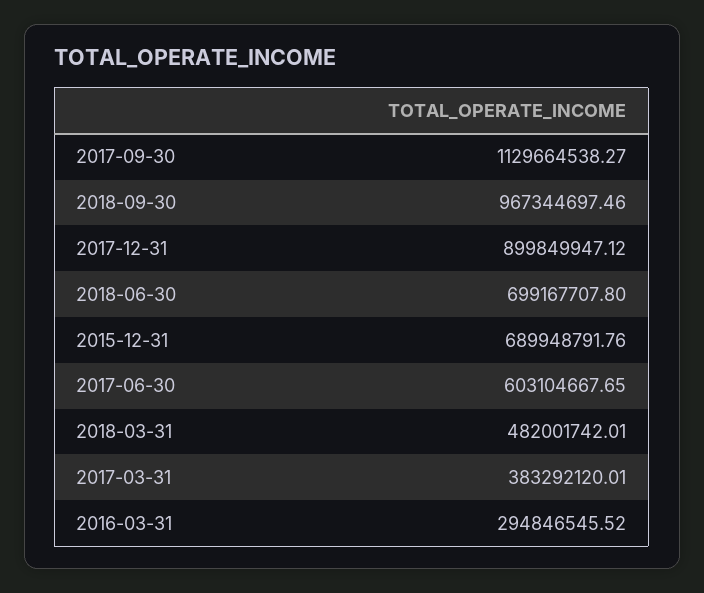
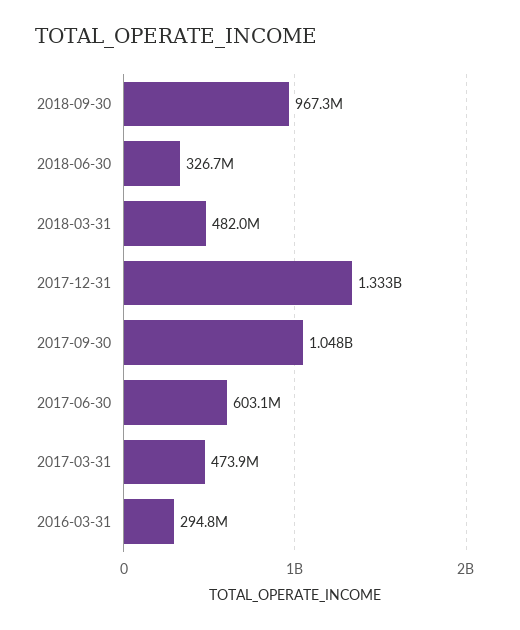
  {
-   "2017-09-30": 1129664538.27,
+   "2017-09-30": 1048000000,
    "2018-09-30": 967344697.46,
-   "2017-12-31": 899849947.12,
+   "2017-12-31": 1333000000,
-   "2018-06-30": 699167707.8,
+   "2018-06-30": 326700000,
-   "2015-12-31": 689948791.76,
    "2017-06-30": 603104667.65,
    "2018-03-31": 482001742.01,
-   "2017-03-31": 383292120.01,
+   "2017-03-31": 473900000,
    "2016-03-31": 294846545.52
  }

